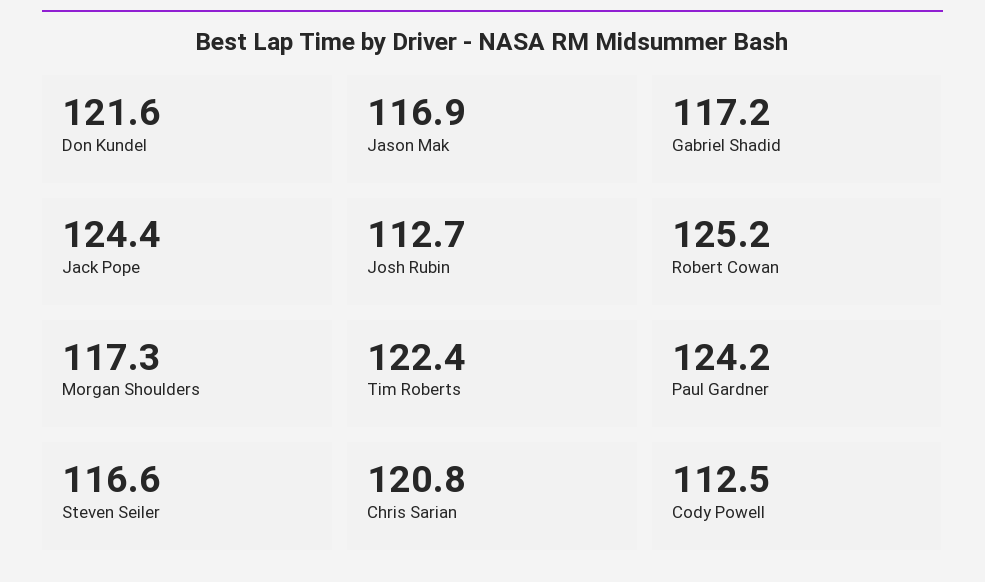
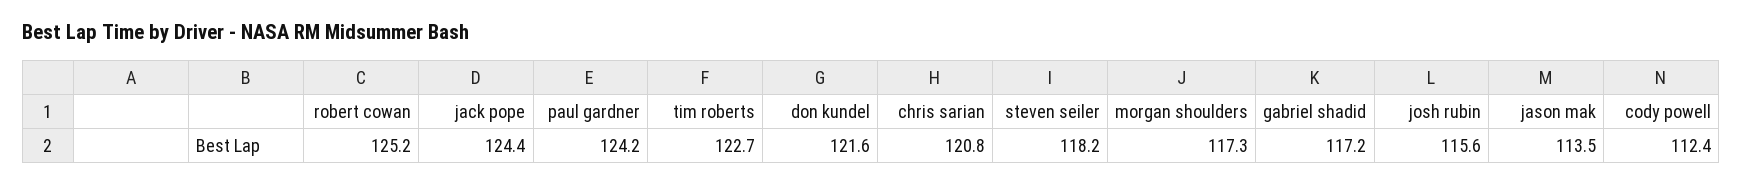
  {
    "Don Kundel": 121.6,
-   "Jason Mak": 116.9,
+   "Jason Mak": 113.5,
    "Gabriel Shadid": 117.2,
    "Jack Pope": 124.4,
-   "Josh Rubin": 112.7,
+   "Josh Rubin": 115.6,
    "Robert Cowan": 125.2,
    "Morgan Shoulders": 117.3,
-   "Tim Roberts": 122.4,
+   "Tim Roberts": 122.7,
    "Paul Gardner": 124.2,
-   "Steven Seiler": 116.6,
+   "Steven Seiler": 118.2,
    "Chris Sarian": 120.8,
-   "Cody Powell": 112.5
+   "Cody Powell": 112.4
  }

